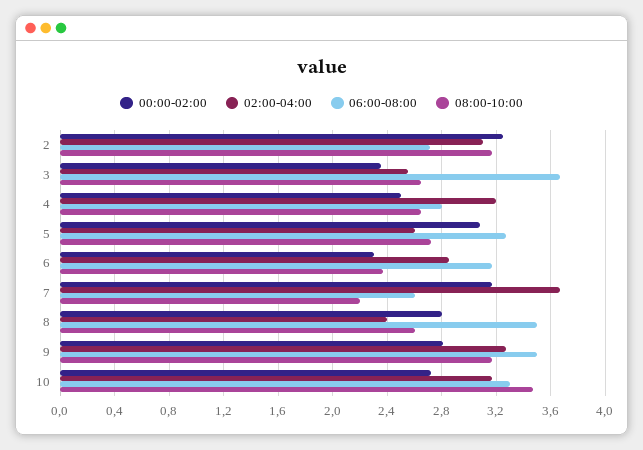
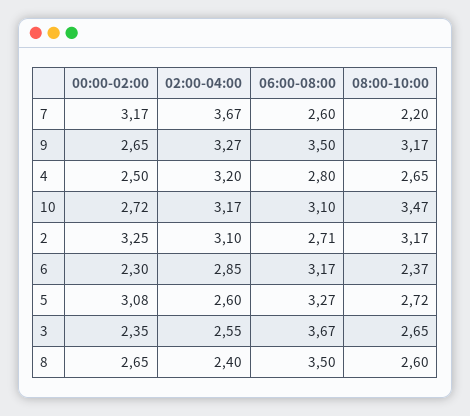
  {
    "00:00-02:00": {
      "2": 3.25,
      "3": 2.35,
      "4": 2.5,
      "5": 3.08,
      "6": 2.3,
      "7": 3.17,
-     "8": 2.8,
+     "8": 2.65,
-     "9": 2.8,
+     "9": 2.65,
      "10": 2.72
    },
    "02:00-04:00": {
      "2": 3.1,
      "3": 2.55,
      "4": 3.2,
      "5": 2.6,
      "6": 2.85,
      "7": 3.67,
      "8": 2.4,
      "9": 3.27,
      "10": 3.17
    },
    "06:00-08:00": {
      "2": 2.71,
      "3": 3.67,
      "4": 2.8,
      "5": 3.27,
      "6": 3.17,
      "7": 2.6,
      "8": 3.5,
      "9": 3.5,
-     "10": 3.3
+     "10": 3.1
    },
    "08:00-10:00": {
      "2": 3.17,
      "3": 2.65,
      "4": 2.65,
      "5": 2.72,
      "6": 2.37,
      "7": 2.2,
      "8": 2.6,
      "9": 3.17,
      "10": 3.47
    }
  }

